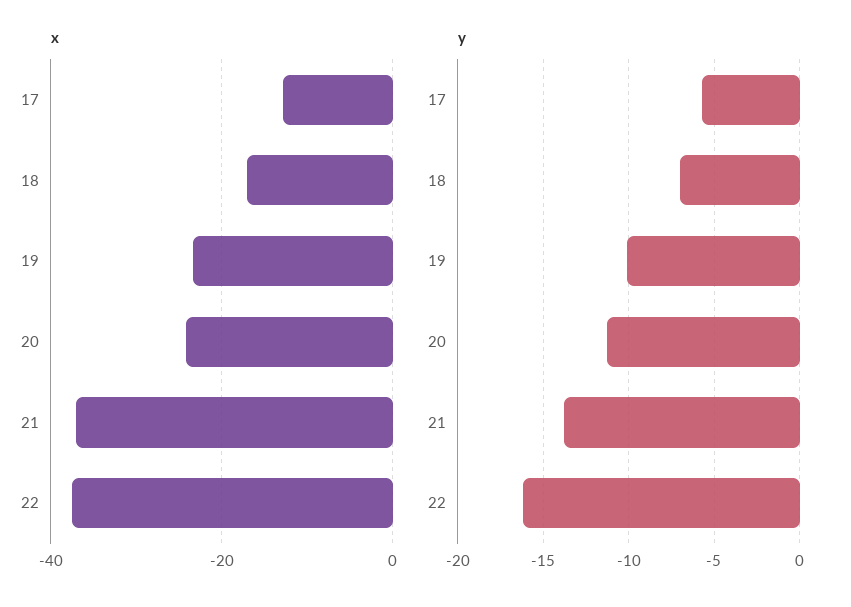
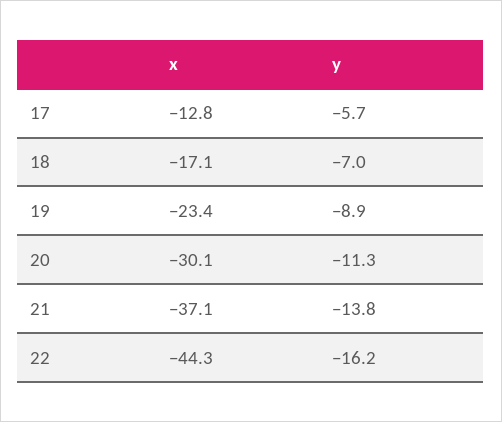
  {
    "x": {
      "17": -12.8,
      "18": -17.1,
      "19": -23.4,
-     "20": -24,
+     "20": -30.1,
      "21": -37.1,
-     "22": -38
+     "22": -44.3
    },
    "y": {
      "17": -5.7,
      "18": -7,
-     "19": -10,
+     "19": -8.9,
      "20": -11.3,
      "21": -13.8,
      "22": -16.2
    }
  }

